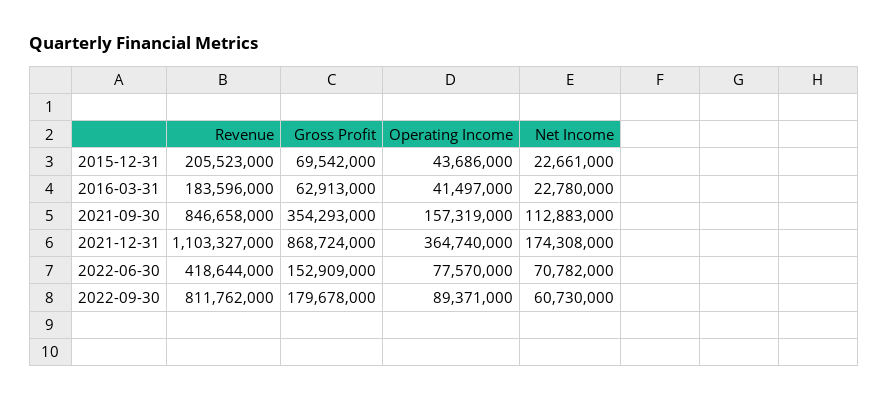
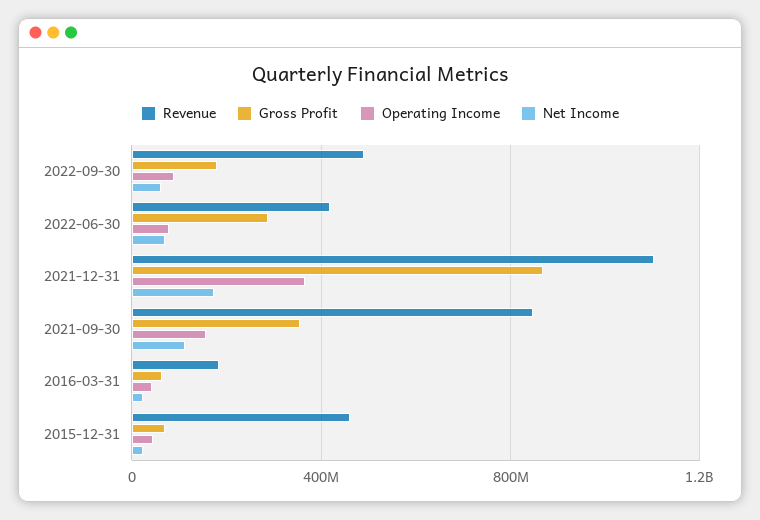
  {
    "Revenue": {
-     "2015-12-31": 205523000,
+     "2015-12-31": 450000000,
      "2016-03-31": 183596000,
      "2021-09-30": 846658000,
      "2021-12-31": 1103327000,
      "2022-06-30": 418644000,
-     "2022-09-30": 811762000
+     "2022-09-30": 500000000
    },
    "Gross Profit": {
      "2015-12-31": 69542000,
      "2016-03-31": 62913000,
      "2021-09-30": 354293000,
      "2021-12-31": 868724000,
-     "2022-06-30": 152909000,
+     "2022-06-30": 300000000,
      "2022-09-30": 179678000
    },
    "Operating Income": {
      "2015-12-31": 43686000,
      "2016-03-31": 41497000,
      "2021-09-30": 157319000,
      "2021-12-31": 364740000,
      "2022-06-30": 77570000,
      "2022-09-30": 89371000
    },
    "Net Income": {
      "2015-12-31": 22661000,
      "2016-03-31": 22780000,
      "2021-09-30": 112883000,
      "2021-12-31": 174308000,
      "2022-06-30": 70782000,
      "2022-09-30": 60730000
    }
  }

